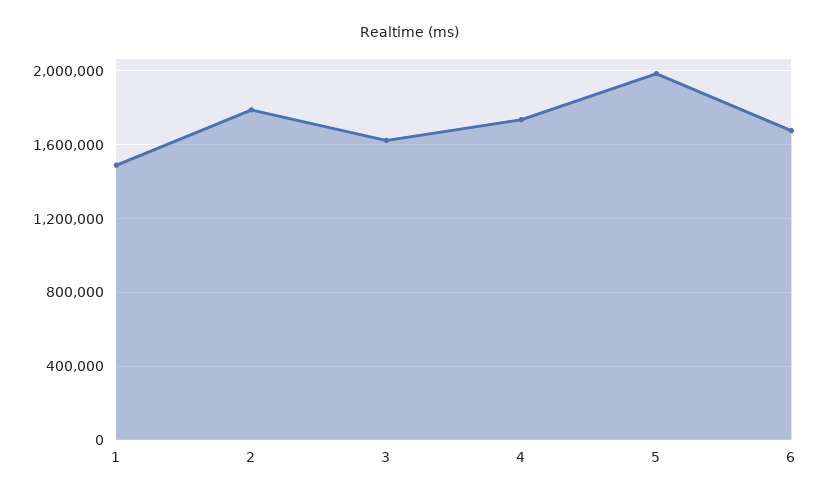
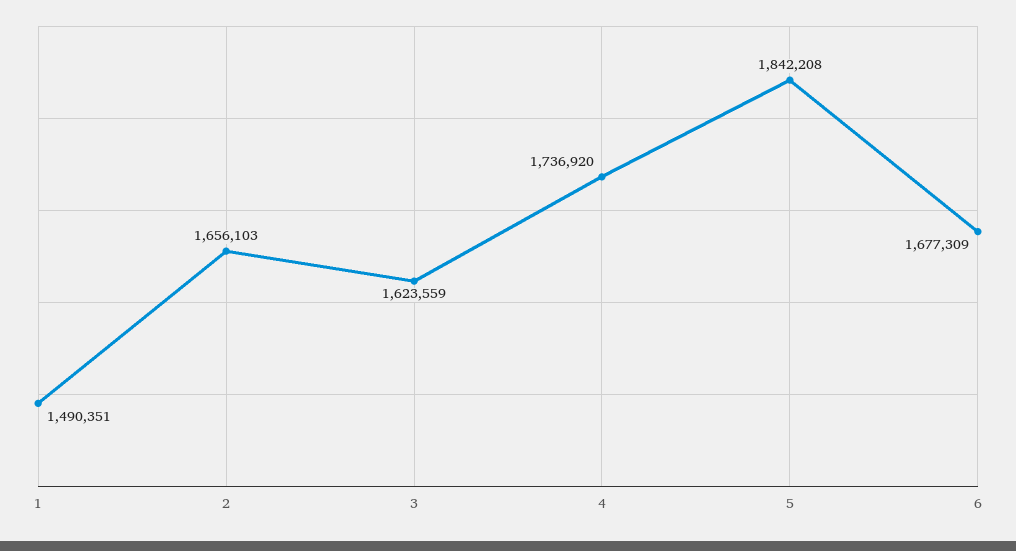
  {
    "1": 1490351,
-   "2": 1800000,
+   "2": 1656103,
    "3": 1623559,
    "4": 1736920,
-   "5": 2000000,
+   "5": 1842208,
    "6": 1677309
  }

